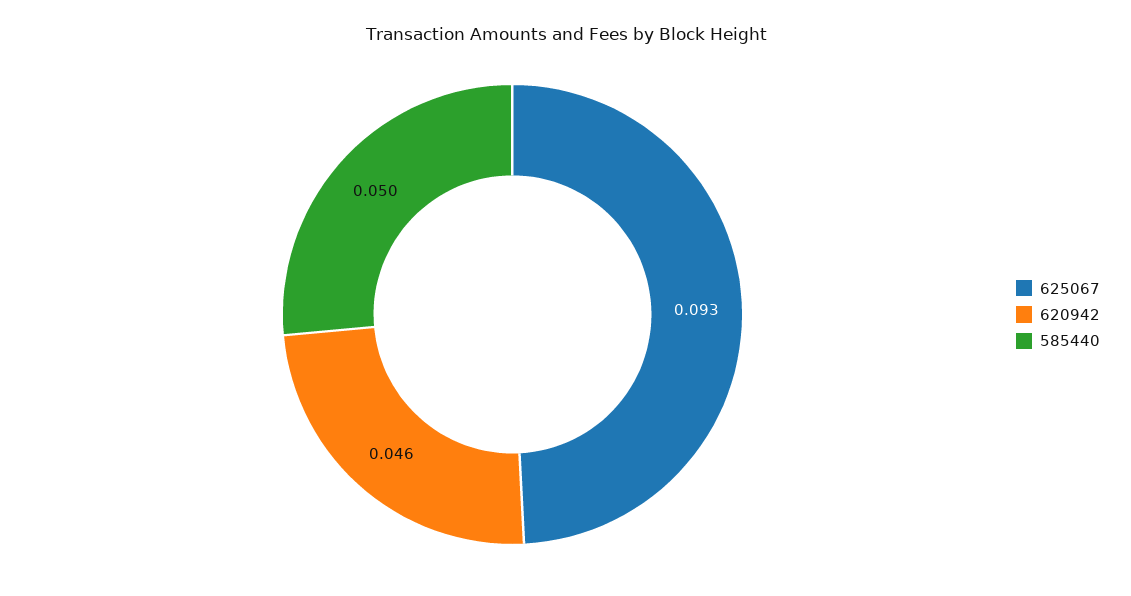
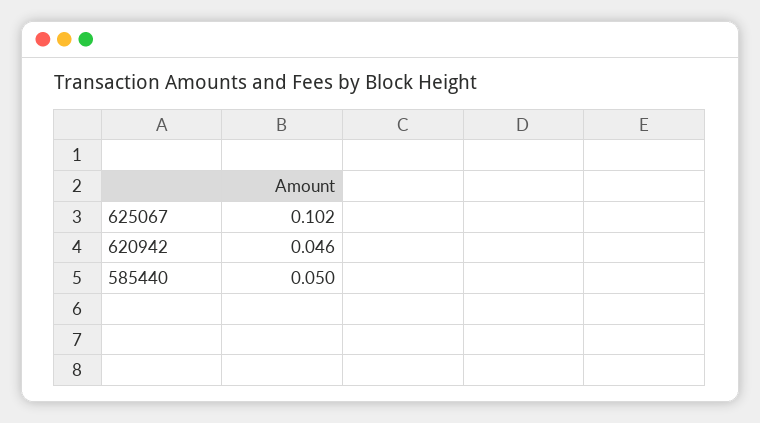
  {
-   "625067": 0.093,
+   "625067": 0.102,
    "620942": 0.046,
    "585440": 0.05
  }

